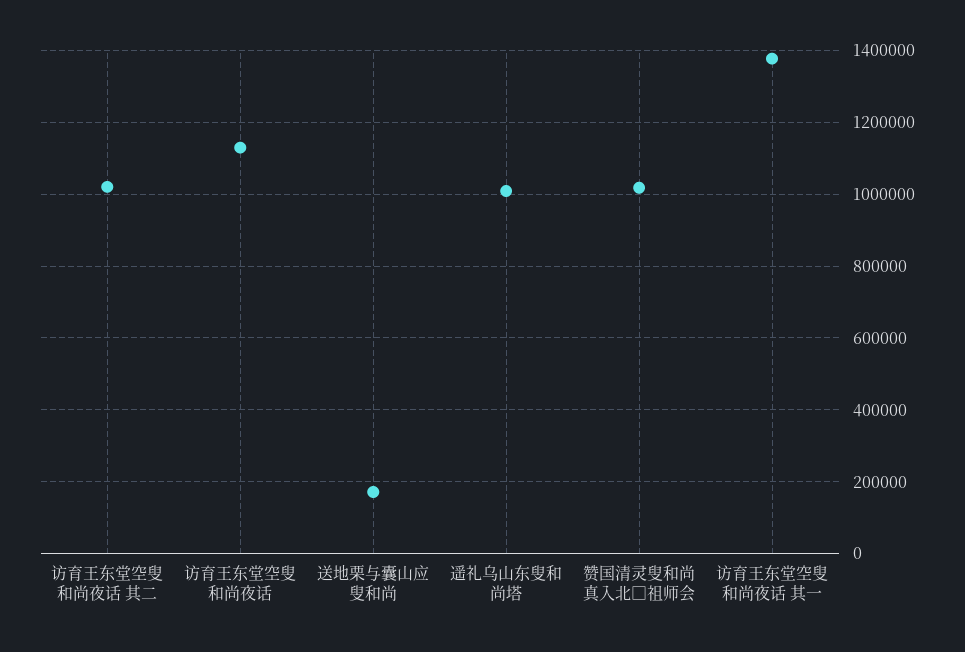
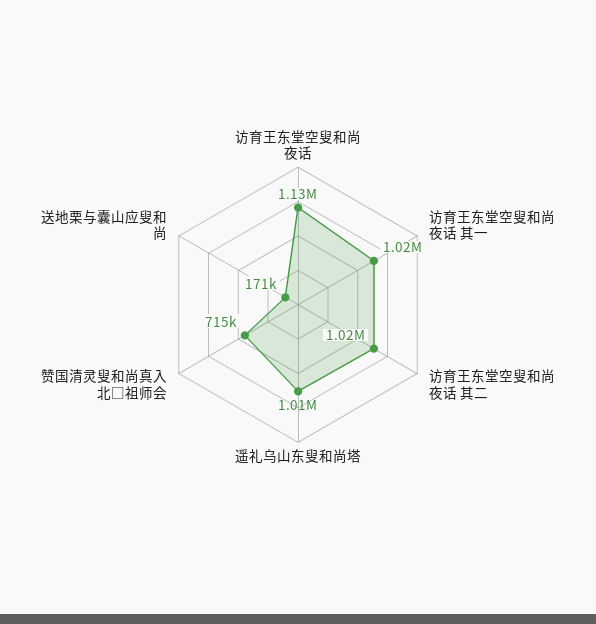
  {
    "访育王东堂空叟和尚夜话 其二": 1020000,
    "访育王东堂空叟和尚夜话": 1130000,
    "送地栗与囊山应叟和尚": 171000,
    "遥礼乌山东叟和尚塔": 1010000,
-   "赞国清灵叟和尚真入北□祖师会": 1020000,
+   "赞国清灵叟和尚真入北□祖师会": 715000,
-   "访育王东堂空叟和尚夜话 其一": 1380000
+   "访育王东堂空叟和尚夜话 其一": 1020000
  }

